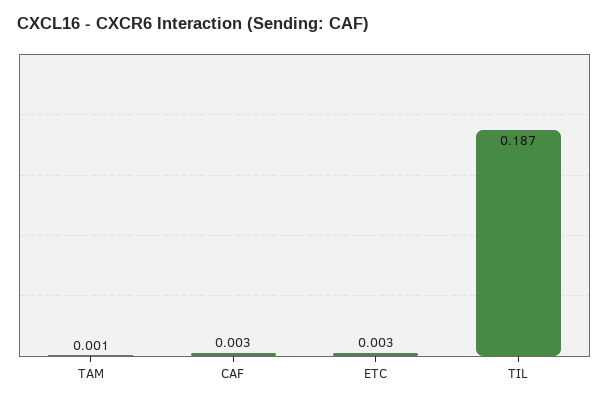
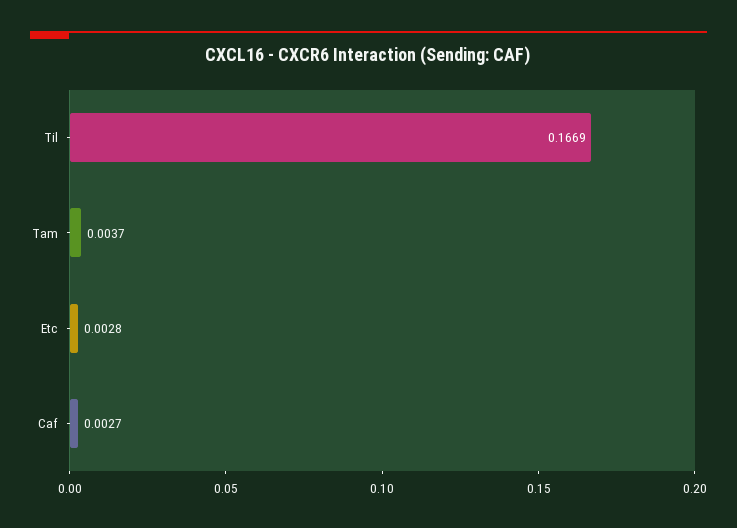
  {
-   "TAM": 0.001,
+   "TAM": 0.0037,
    "CAF": 0.0027,
    "ETC": 0.0028,
-   "TIL": 0.187
+   "TIL": 0.1669
  }

